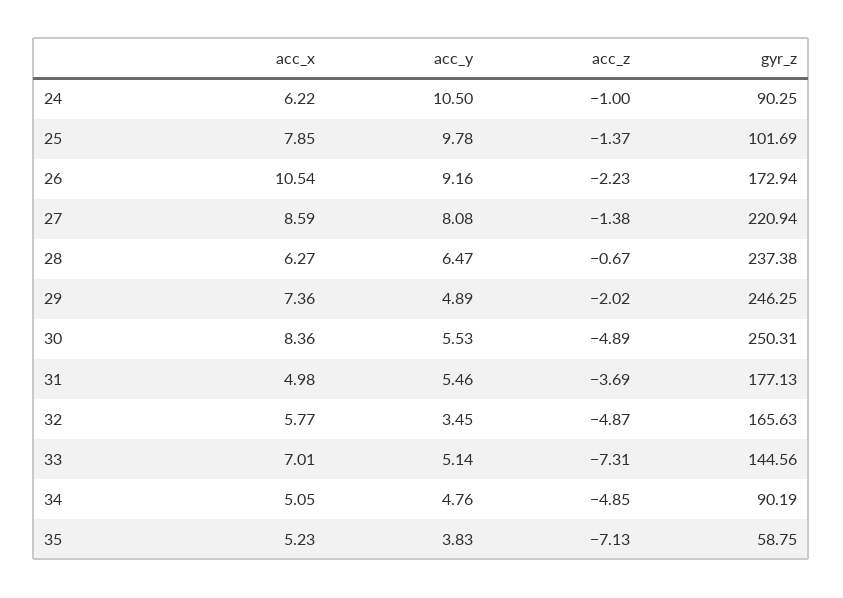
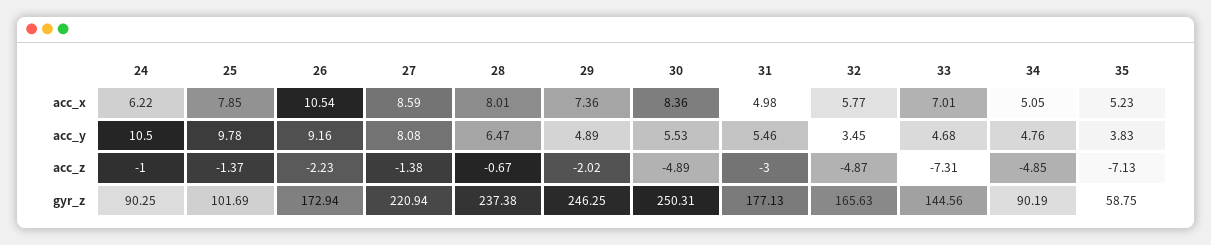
  {
    "acc_x": {
      "24": 6.22,
      "25": 7.85,
      "26": 10.54,
      "27": 8.59,
-     "28": 6.27,
+     "28": 8.01,
      "29": 7.36,
      "30": 8.36,
      "31": 4.98,
      "32": 5.77,
      "33": 7.01,
      "34": 5.05,
      "35": 5.23
    },
    "acc_y": {
      "24": 10.5,
      "25": 9.78,
      "26": 9.16,
      "27": 8.08,
      "28": 6.47,
      "29": 4.89,
      "30": 5.53,
      "31": 5.46,
      "32": 3.45,
-     "33": 5.14,
+     "33": 4.68,
      "34": 4.76,
      "35": 3.83
    },
    "acc_z": {
      "24": -1,
      "25": -1.37,
      "26": -2.23,
      "27": -1.38,
      "28": -0.67,
      "29": -2.02,
      "30": -4.89,
-     "31": -3.69,
+     "31": -3,
      "32": -4.87,
      "33": -7.31,
      "34": -4.85,
      "35": -7.13
    },
    "gyr_z": {
      "24": 90.25,
      "25": 101.69,
      "26": 172.94,
      "27": 220.94,
      "28": 237.38,
      "29": 246.25,
      "30": 250.31,
      "31": 177.13,
      "32": 165.63,
      "33": 144.56,
      "34": 90.19,
      "35": 58.75
    }
  }

